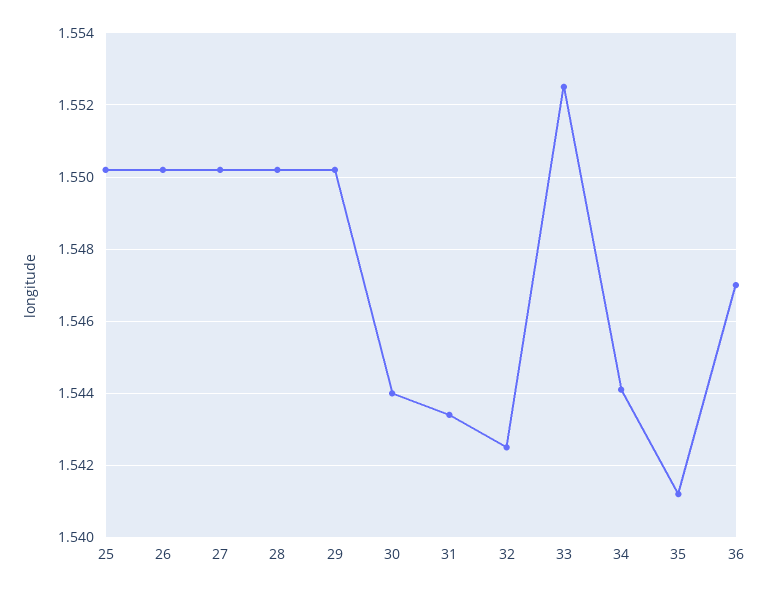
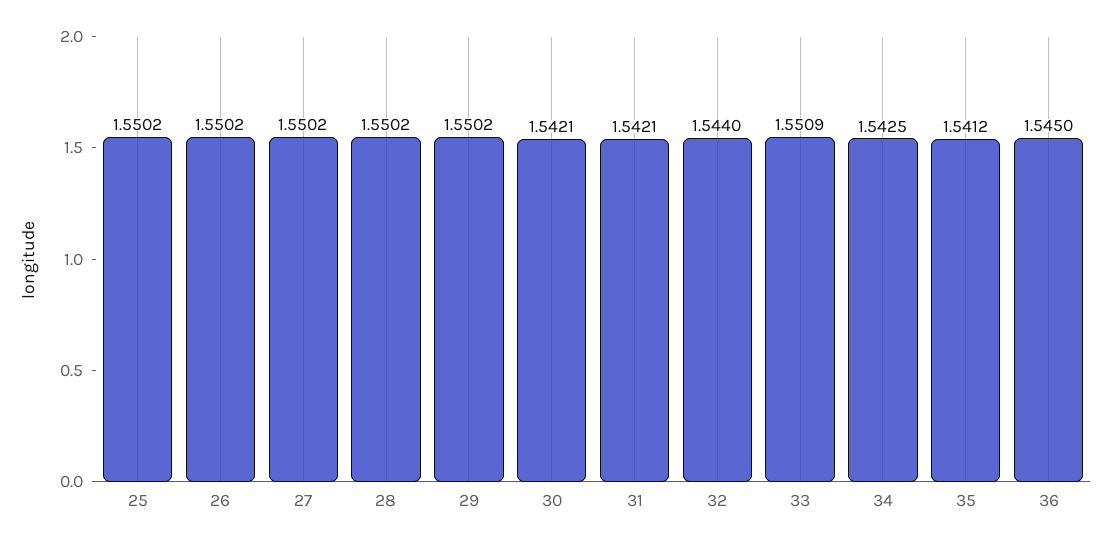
  {
    "25": 1.5502,
    "26": 1.5502,
    "27": 1.5502,
    "28": 1.5502,
    "29": 1.5502,
-   "30": 1.544,
+   "30": 1.5421,
-   "31": 1.5435,
+   "31": 1.5421,
-   "32": 1.5425,
+   "32": 1.544,
-   "33": 1.5525,
+   "33": 1.5509,
-   "34": 1.544,
+   "34": 1.5425,
    "35": 1.5412,
-   "36": 1.547
+   "36": 1.545
  }

